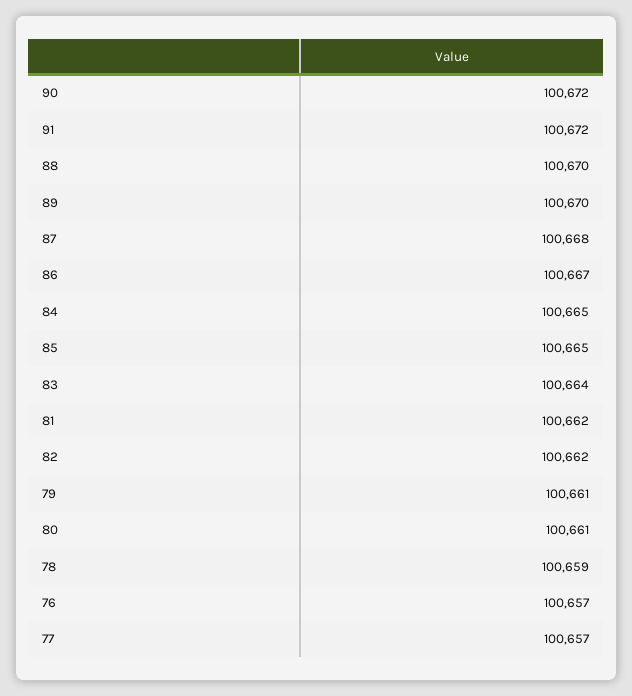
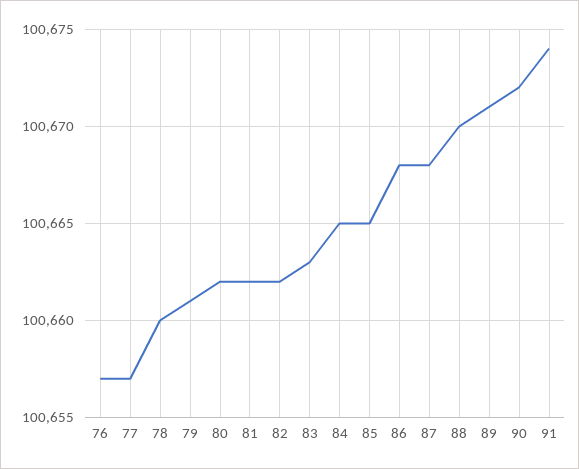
  {
    "90": 100672,
-   "91": 100672,
+   "91": 100674,
    "88": 100670,
-   "89": 100670,
+   "89": 100671,
    "87": 100668,
-   "86": 100667,
+   "86": 100668,
    "84": 100665,
    "85": 100665,
-   "83": 100664,
+   "83": 100663,
    "81": 100662,
    "82": 100662,
    "79": 100661,
-   "80": 100661,
+   "80": 100662,
-   "78": 100659,
+   "78": 100660,
    "76": 100657,
    "77": 100657
  }

